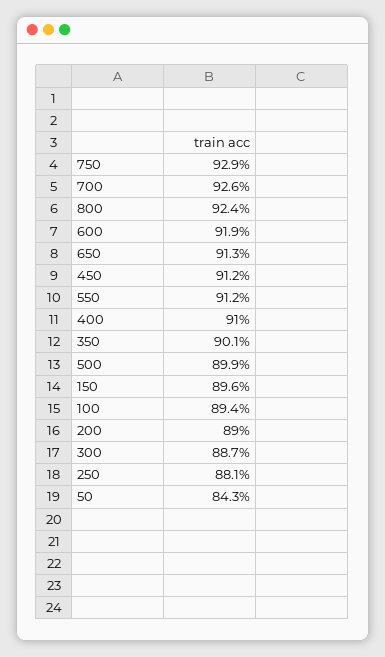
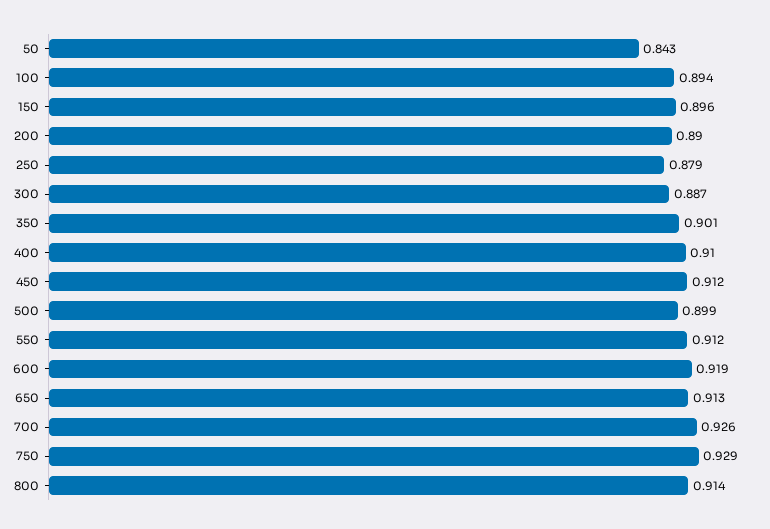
  {
    "750": 0.929,
    "700": 0.926,
-   "800": 0.924,
+   "800": 0.914,
    "600": 0.919,
    "650": 0.913,
    "450": 0.912,
    "550": 0.912,
    "400": 0.91,
    "350": 0.901,
    "500": 0.899,
    "150": 0.896,
    "100": 0.894,
    "200": 0.89,
    "300": 0.887,
-   "250": 0.881,
+   "250": 0.879,
    "50": 0.843
  }

